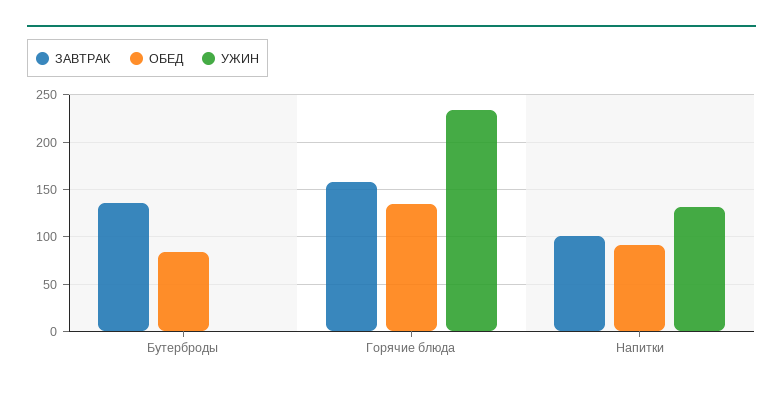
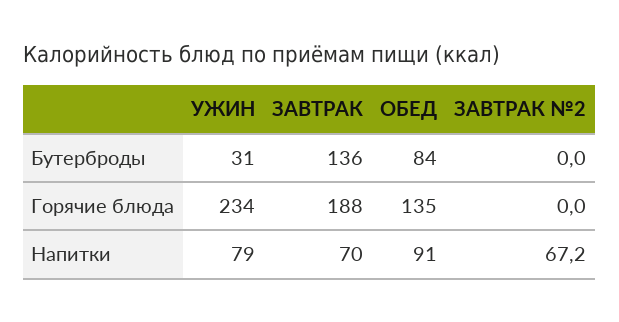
  {
    "ЗАВТРАК": {
      "Бутерброды": 136,
-     "Горячие блюда": 160,
+     "Горячие блюда": 188,
-     "Напитки": 100
+     "Напитки": 70
    },
    "ОБЕД": {
      "Бутерброды": 84,
      "Горячие блюда": 135,
      "Напитки": 91
    },
    "УЖИН": {
-     "Бутерброды": 0,
+     "Бутерброды": 31,
      "Горячие блюда": 234,
-     "Напитки": 130
+     "Напитки": 79
-   }
+   },
+   "ЗАВТРАК №2": {
+     "Бутерброды": 0,
+     "Горячие блюда": 0,
+     "Напитки": 67.2
+   }
  }

